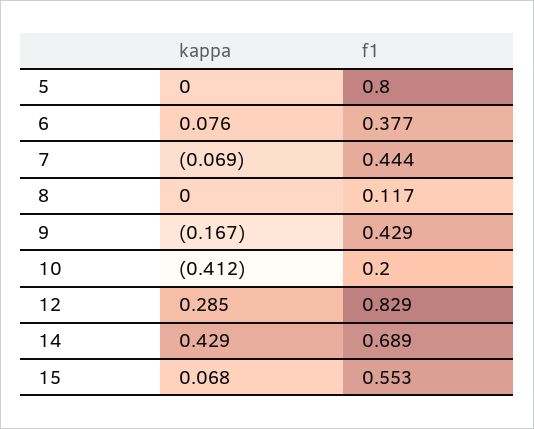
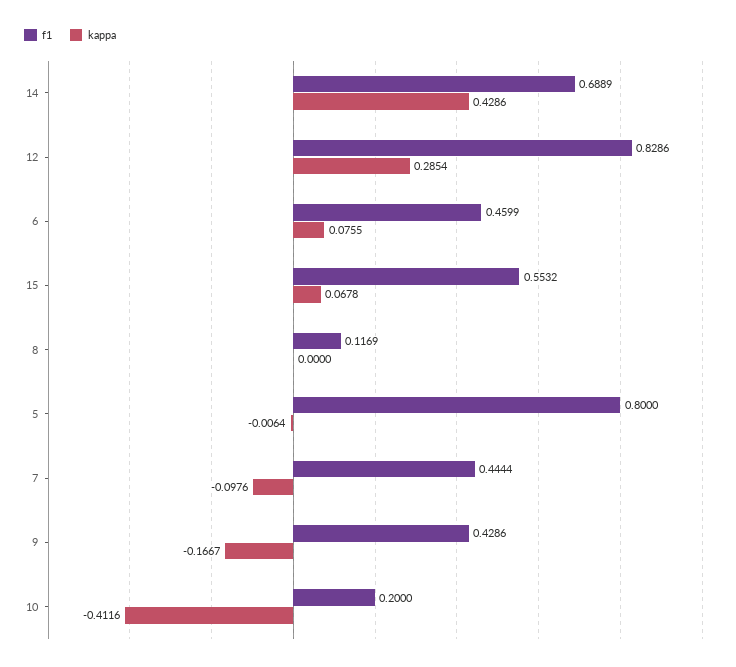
  {
    "kappa": {
-     "5": 0,
+     "5": -0.0064,
      "6": 0.0755,
-     "7": -0.069,
+     "7": -0.0976,
      "8": 0,
      "9": -0.1667,
      "10": -0.4116,
      "12": 0.2854,
      "14": 0.4286,
      "15": 0.0678
    },
    "f1": {
      "5": 0.8,
-     "6": 0.377,
+     "6": 0.4599,
      "7": 0.4444,
      "8": 0.1169,
      "9": 0.4286,
      "10": 0.2,
      "12": 0.8286,
      "14": 0.6889,
      "15": 0.5532
    }
  }

